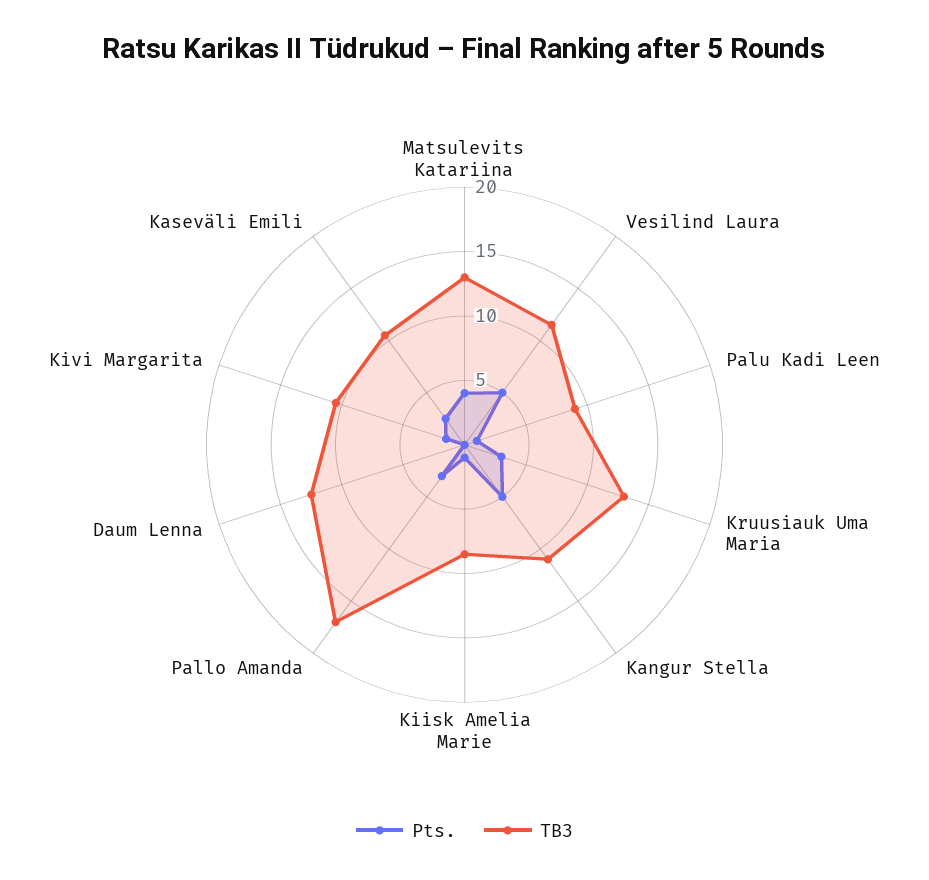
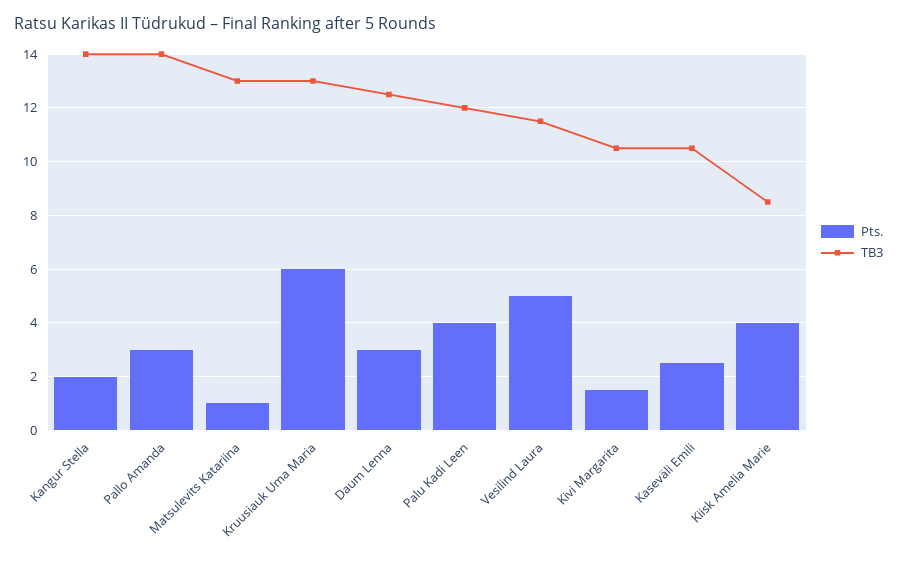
  {
    "Pts.": {
-     "Matsulevits Katariina": 4,
+     "Matsulevits Katariina": 1,
      "Vesilind Laura": 5,
-     "Palu Kadi Leen": 1,
+     "Palu Kadi Leen": 4,
-     "Kruusiauk Uma Maria": 3,
+     "Kruusiauk Uma Maria": 6,
-     "Kangur Stella": 5,
+     "Kangur Stella": 2,
-     "Kiisk Amelia Marie": 1,
+     "Kiisk Amelia Marie": 4,
      "Pallo Amanda": 3,
-     "Daum Lenna": 0,
+     "Daum Lenna": 3,
      "Kivi Margarita": 1.5,
      "Kaseväli Emili": 2.5
    },
    "TB3": {
      "Matsulevits Katariina": 13,
      "Vesilind Laura": 11.5,
-     "Palu Kadi Leen": 9,
+     "Palu Kadi Leen": 12,
      "Kruusiauk Uma Maria": 13,
-     "Kangur Stella": 11,
+     "Kangur Stella": 14,
      "Kiisk Amelia Marie": 8.5,
-     "Pallo Amanda": 17,
+     "Pallo Amanda": 14,
      "Daum Lenna": 12.5,
      "Kivi Margarita": 10.5,
      "Kaseväli Emili": 10.5
    }
  }

